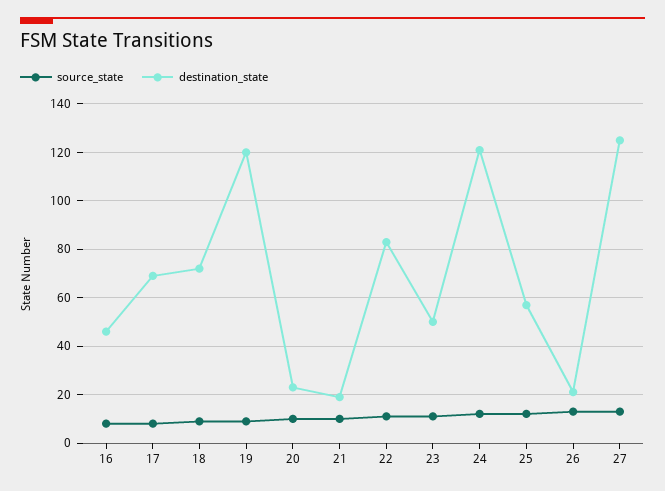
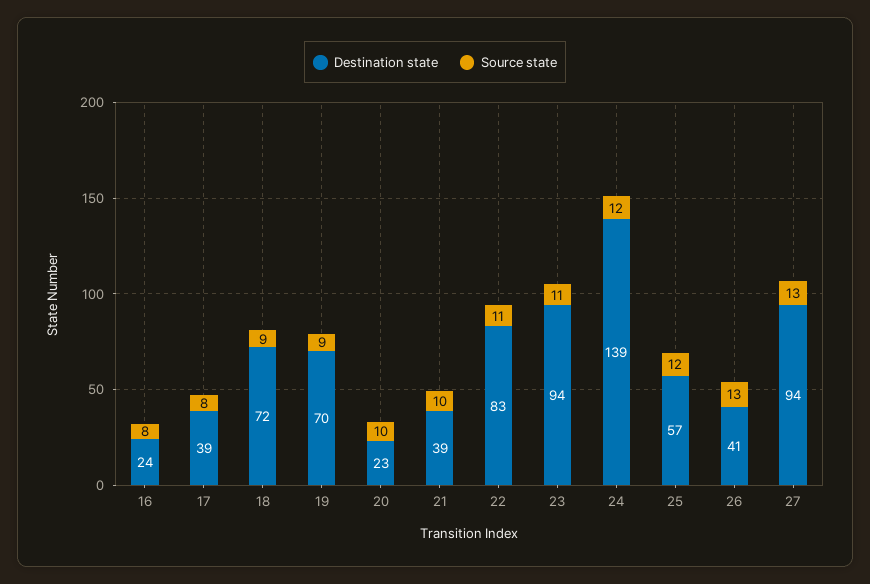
  {
    "source_state": {
      "16": 8,
      "17": 8,
      "18": 9,
      "19": 9,
      "20": 10,
      "21": 10,
      "22": 11,
      "23": 11,
      "24": 12,
      "25": 12,
      "26": 13,
      "27": 13
    },
    "destination_state": {
-     "16": 45,
+     "16": 24,
-     "17": 70,
+     "17": 39,
      "18": 72,
-     "19": 120,
+     "19": 70,
      "20": 23,
-     "21": 20,
+     "21": 39,
      "22": 83,
-     "23": 50,
+     "23": 94,
-     "24": 120,
+     "24": 139,
      "25": 57,
-     "26": 20,
+     "26": 41,
-     "27": 125
+     "27": 94
    }
  }

